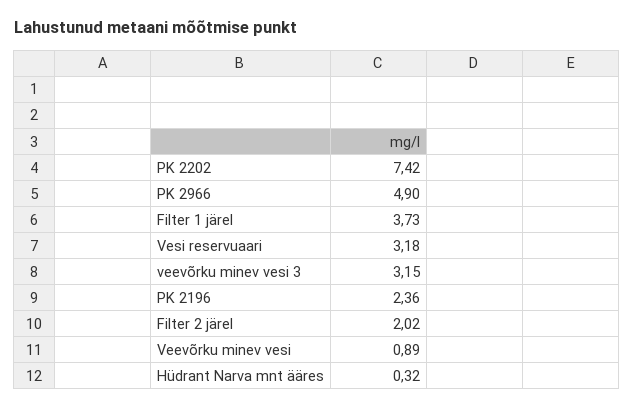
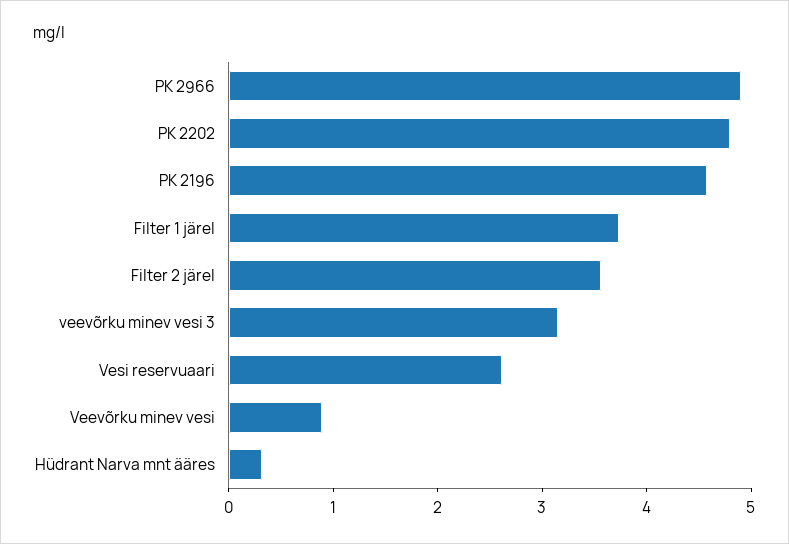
  {
-   "PK 2202": 7.42,
+   "PK 2202": 4.8,
    "PK 2966": 4.9,
    "Filter 1 järel": 3.73,
-   "Vesi reservuaari": 3.18,
+   "Vesi reservuaari": 2.6,
    "veevõrku minev vesi 3": 3.15,
-   "PK 2196": 2.36,
+   "PK 2196": 4.6,
-   "Filter 2 järel": 2.02,
+   "Filter 2 järel": 3.6,
    "Veevõrku minev vesi": 0.89,
    "Hüdrant Narva mnt ääres": 0.32
  }

